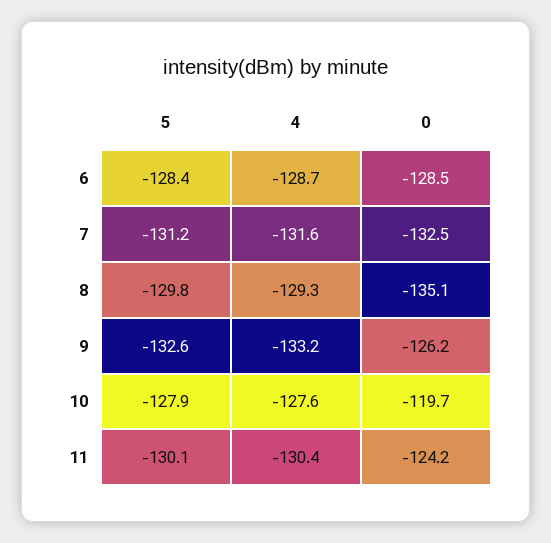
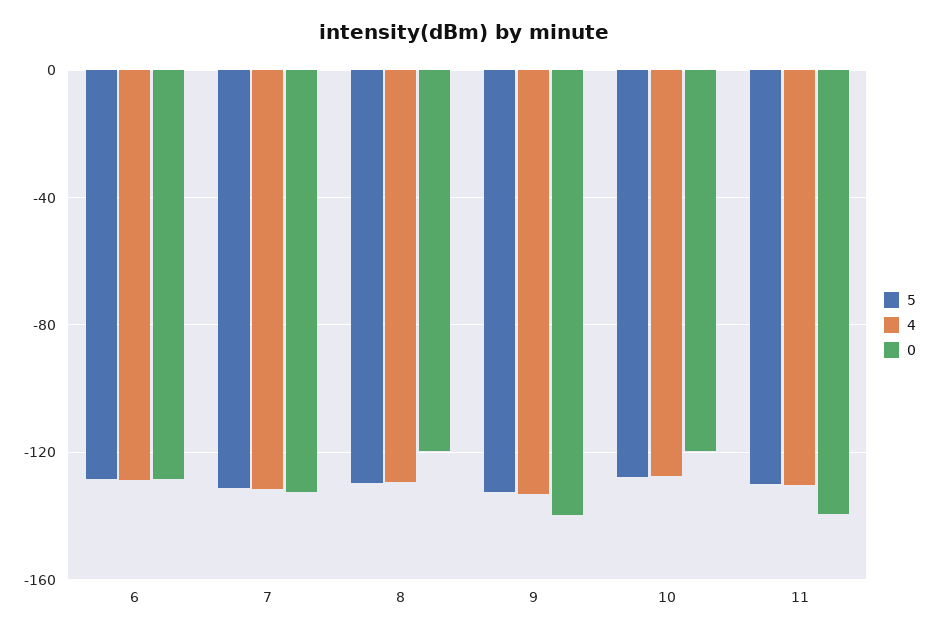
  {
    "5": {
      "6": -128.4,
      "7": -131.2,
      "8": -129.8,
      "9": -132.6,
      "10": -127.9,
      "11": -130.1
    },
    "4": {
      "6": -128.7,
      "7": -131.6,
      "8": -129.3,
      "9": -133.2,
      "10": -127.6,
      "11": -130.4
    },
    "0": {
      "6": -128.5,
      "7": -132.5,
-     "8": -135.1,
+     "8": -120,
-     "9": -126.2,
+     "9": -140,
      "10": -119.7,
-     "11": -124.2
+     "11": -140
    }
  }

